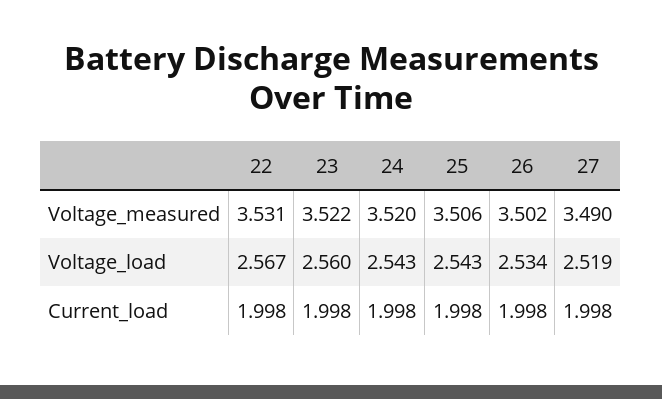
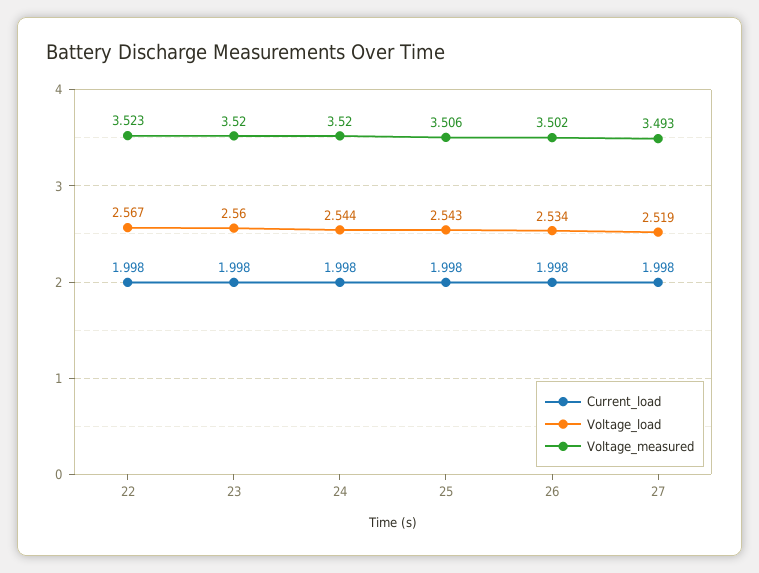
  {
    "Voltage_measured": {
-     "22": 3.531,
+     "22": 3.523,
-     "23": 3.522,
+     "23": 3.52,
      "24": 3.52,
      "25": 3.506,
      "26": 3.502,
-     "27": 3.49
+     "27": 3.493
    },
    "Voltage_load": {
      "22": 2.567,
      "23": 2.56,
-     "24": 2.543,
+     "24": 2.544,
      "25": 2.543,
      "26": 2.534,
      "27": 2.519
    },
    "Current_load": {
      "22": 1.998,
      "23": 1.998,
      "24": 1.998,
      "25": 1.998,
      "26": 1.998,
      "27": 1.998
    }
  }

